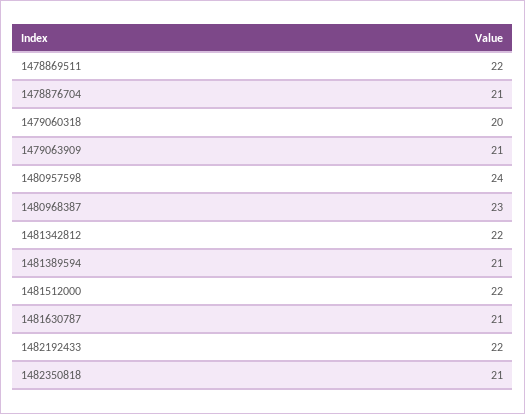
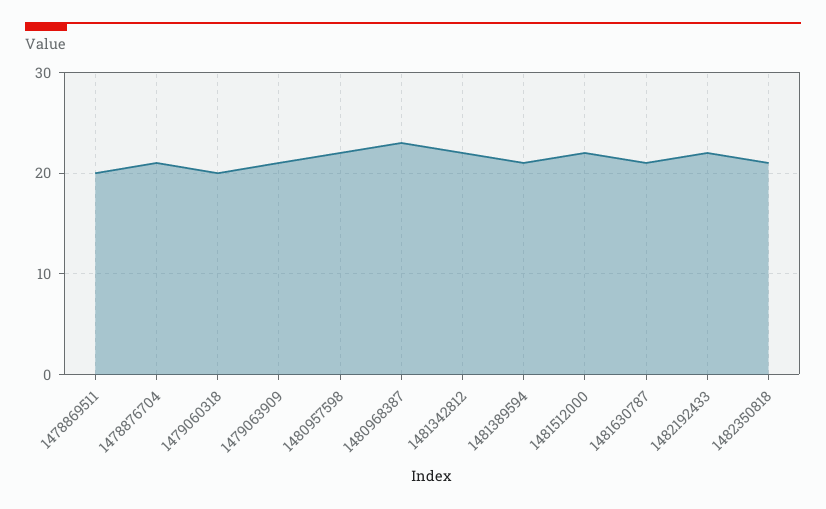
  {
-   "1478869511": 22,
+   "1478869511": 20,
    "1478876704": 21,
    "1479060318": 20,
    "1479063909": 21,
-   "1480957598": 24,
+   "1480957598": 22,
    "1480968387": 23,
    "1481342812": 22,
    "1481389594": 21,
    "1481512000": 22,
    "1481630787": 21,
    "1482192433": 22,
    "1482350818": 21
  }

